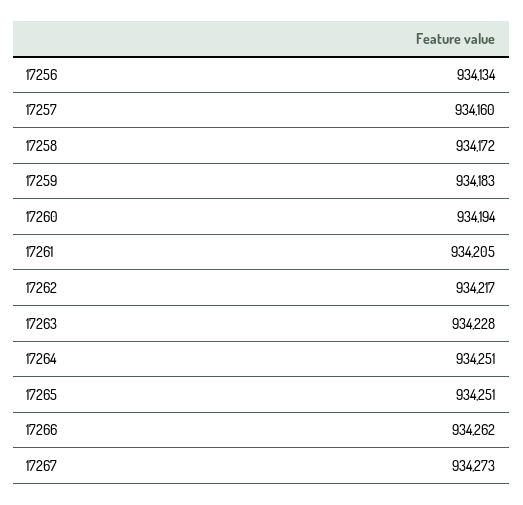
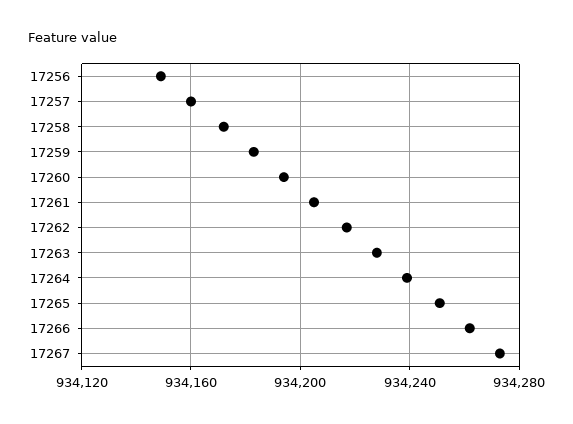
  {
-   "17256": 934134,
+   "17256": 934150,
    "17257": 934160,
    "17258": 934172,
    "17259": 934183,
    "17260": 934194,
    "17261": 934205,
    "17262": 934217,
    "17263": 934228,
-   "17264": 934251,
+   "17264": 934240,
    "17265": 934251,
    "17266": 934262,
    "17267": 934273
  }

